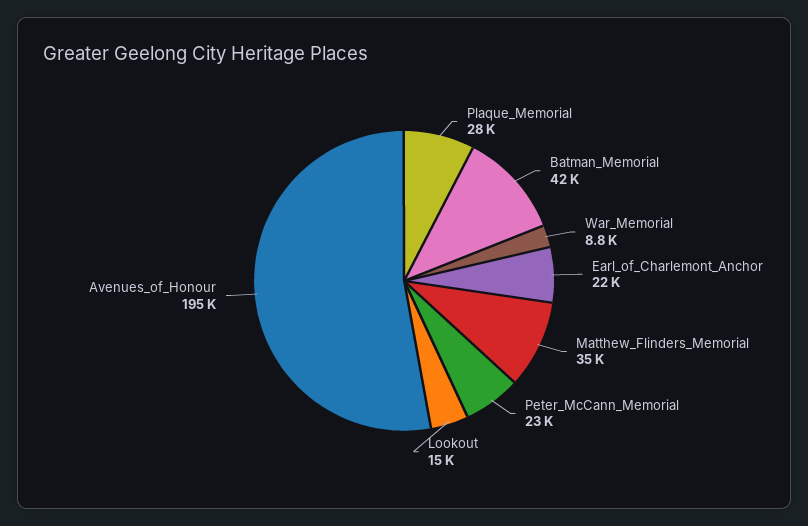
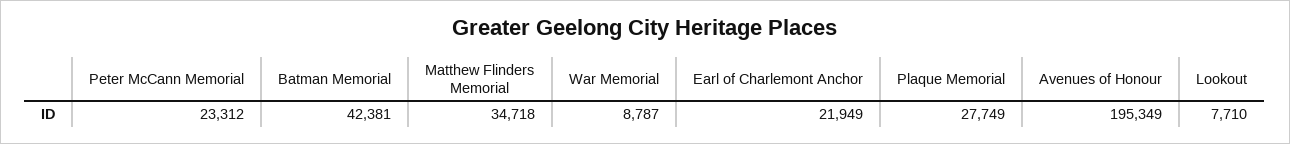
  {
    "Plaque_Memorial": 27749,
    "Batman_Memorial": 42381,
    "War_Memorial": 8787,
    "Earl_of_Charlemont_Anchor": 21949,
    "Matthew_Flinders_Memorial": 34718,
    "Peter_McCann_Memorial": 23312,
-   "Lookout": 15000,
+   "Lookout": 7710,
    "Avenues_of_Honour": 195349
  }

